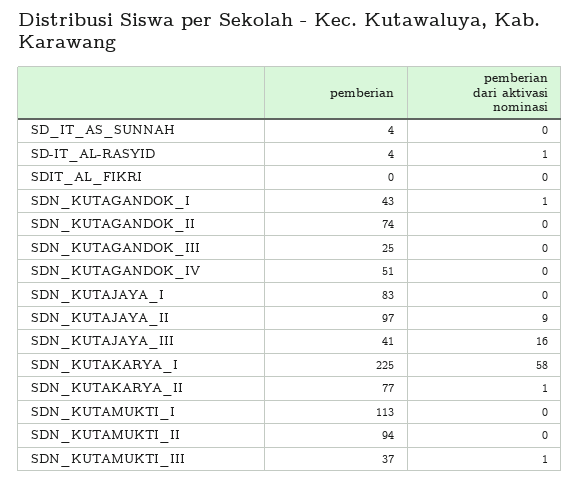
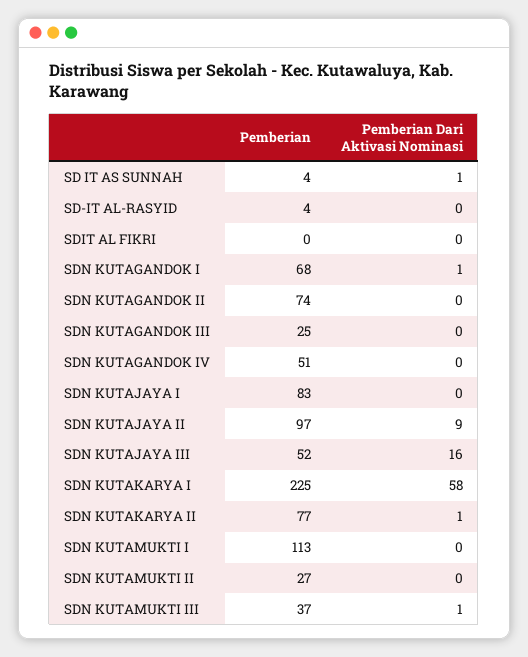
  {
    "pemberian": {
      "SD_IT_AS_SUNNAH": 4,
      "SD-IT_AL-RASYID": 4,
      "SDIT_AL_FIKRI": 0,
-     "SDN_KUTAGANDOK_I": 43,
+     "SDN_KUTAGANDOK_I": 68,
      "SDN_KUTAGANDOK_II": 74,
      "SDN_KUTAGANDOK_III": 25,
      "SDN_KUTAGANDOK_IV": 51,
      "SDN_KUTAJAYA_I": 83,
      "SDN_KUTAJAYA_II": 97,
-     "SDN_KUTAJAYA_III": 41,
+     "SDN_KUTAJAYA_III": 52,
      "SDN_KUTAKARYA_I": 225,
      "SDN_KUTAKARYA_II": 77,
      "SDN_KUTAMUKTI_I": 113,
-     "SDN_KUTAMUKTI_II": 94,
+     "SDN_KUTAMUKTI_II": 27,
      "SDN_KUTAMUKTI_III": 37
    },
    "pemberian dari aktivasi nominasi": {
-     "SD_IT_AS_SUNNAH": 0,
+     "SD_IT_AS_SUNNAH": 1,
-     "SD-IT_AL-RASYID": 1,
+     "SD-IT_AL-RASYID": 0,
      "SDIT_AL_FIKRI": 0,
      "SDN_KUTAGANDOK_I": 1,
      "SDN_KUTAGANDOK_II": 0,
      "SDN_KUTAGANDOK_III": 0,
      "SDN_KUTAGANDOK_IV": 0,
      "SDN_KUTAJAYA_I": 0,
      "SDN_KUTAJAYA_II": 9,
      "SDN_KUTAJAYA_III": 16,
      "SDN_KUTAKARYA_I": 58,
      "SDN_KUTAKARYA_II": 1,
      "SDN_KUTAMUKTI_I": 0,
      "SDN_KUTAMUKTI_II": 0,
      "SDN_KUTAMUKTI_III": 1
    }
  }

